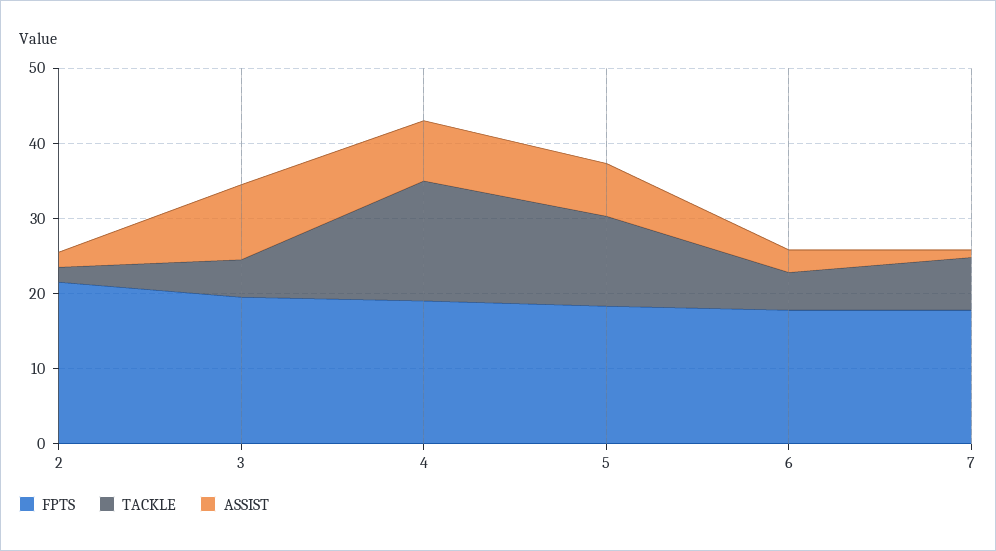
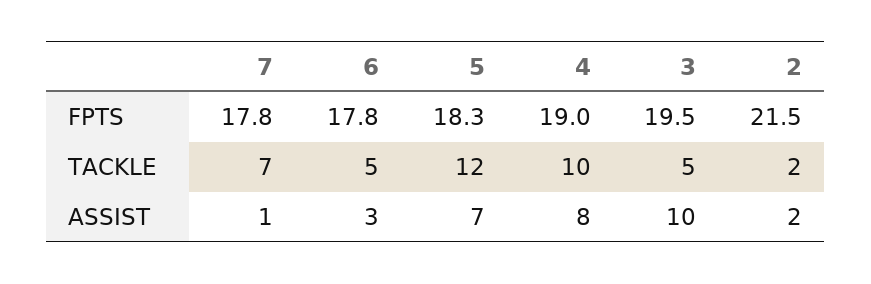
  {
    "FPTS": {
      "2": 21.5,
      "3": 19.5,
      "4": 19,
      "5": 18.3,
      "6": 17.8,
      "7": 17.8
    },
    "TACKLE": {
      "2": 2,
      "3": 5,
-     "4": 16,
+     "4": 10,
      "5": 12,
      "6": 5,
      "7": 7
    },
    "ASSIST": {
      "2": 2,
      "3": 10,
      "4": 8,
      "5": 7,
      "6": 3,
      "7": 1
    }
  }

